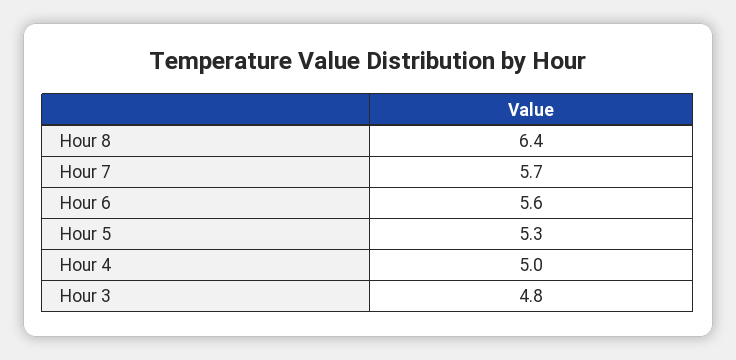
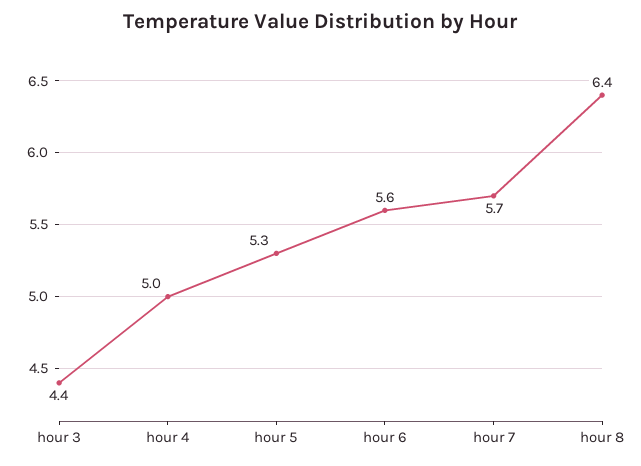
  {
    "Hour 8": 6.4,
    "Hour 7": 5.7,
    "Hour 6": 5.6,
    "Hour 5": 5.3,
    "Hour 4": 5,
-   "Hour 3": 4.8
+   "Hour 3": 4.4
  }

